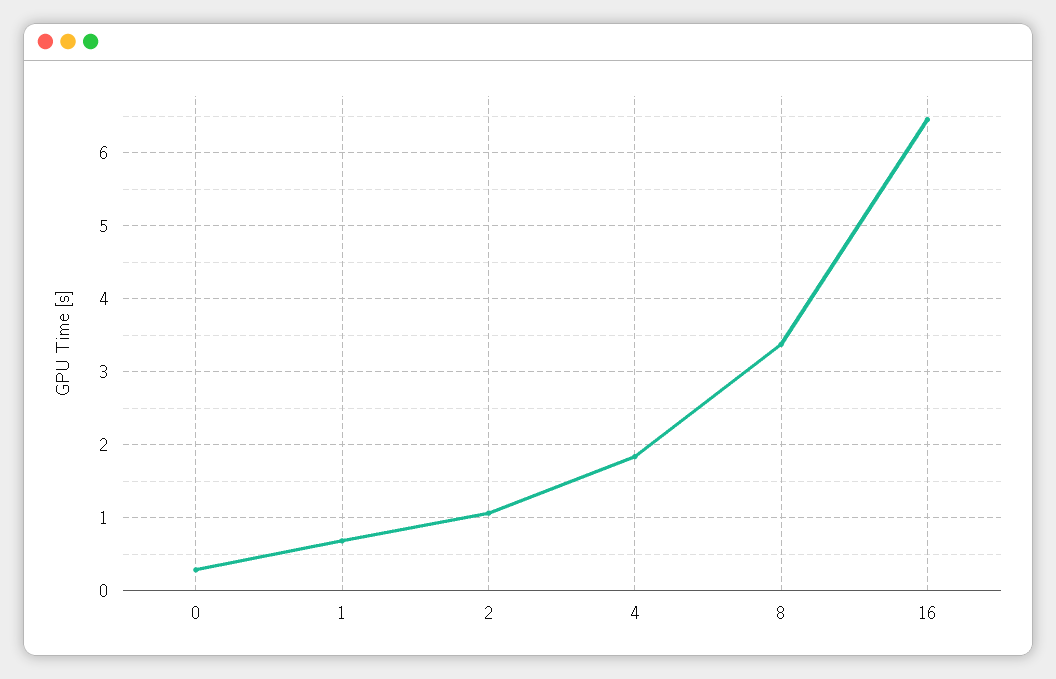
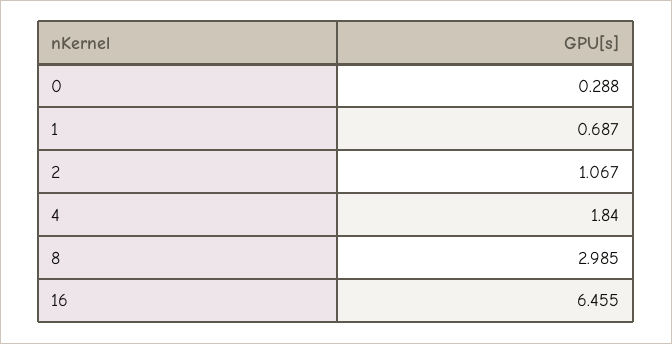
  {
    "0": 0.288,
    "1": 0.687,
    "2": 1.067,
    "4": 1.84,
-   "8": 3.4,
+   "8": 2.985,
    "16": 6.455
  }

